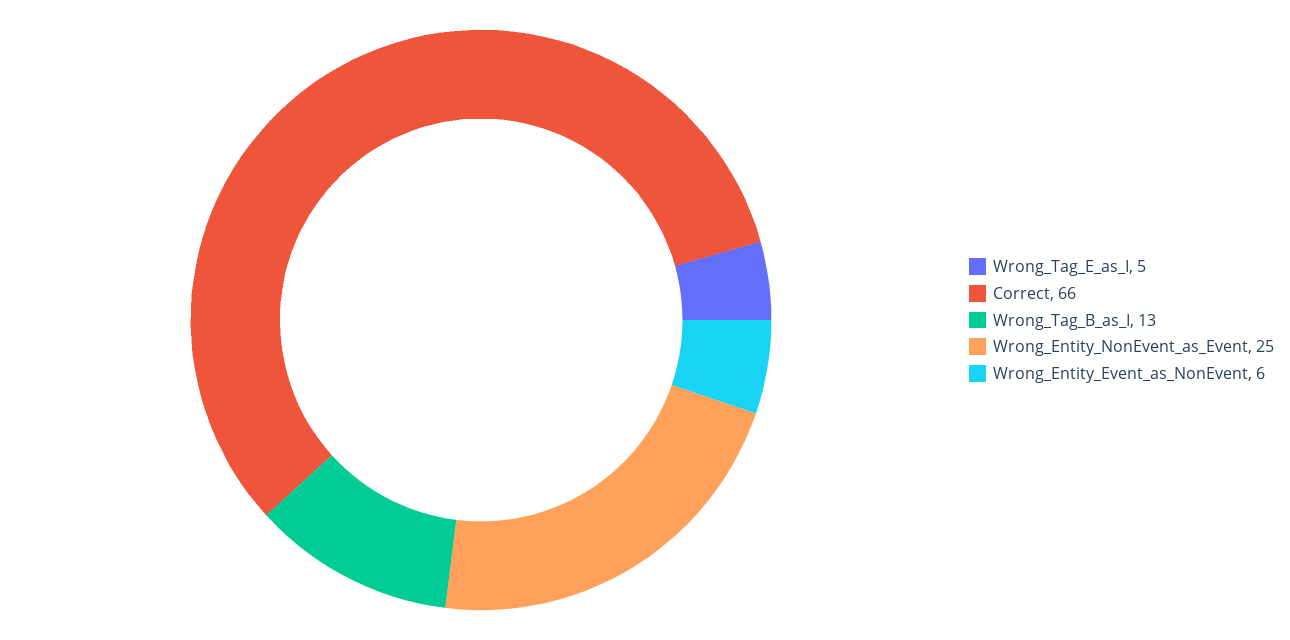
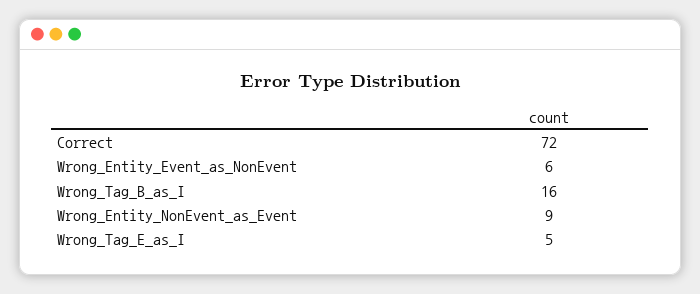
  {
    "Wrong_Tag_E_as_I": 5,
-   "Correct": 66,
+   "Correct": 72,
-   "Wrong_Tag_B_as_I": 13,
+   "Wrong_Tag_B_as_I": 16,
-   "Wrong_Entity_NonEvent_as_Event": 25,
+   "Wrong_Entity_NonEvent_as_Event": 9,
    "Wrong_Entity_Event_as_NonEvent": 6
  }

